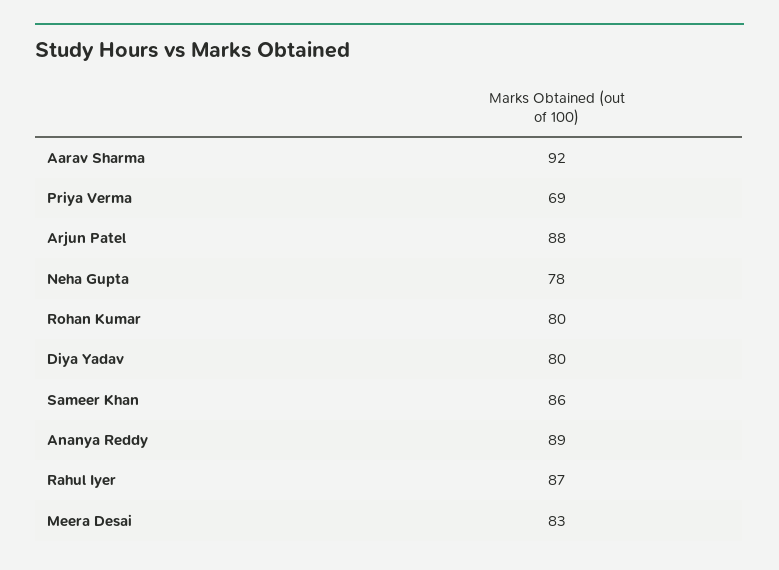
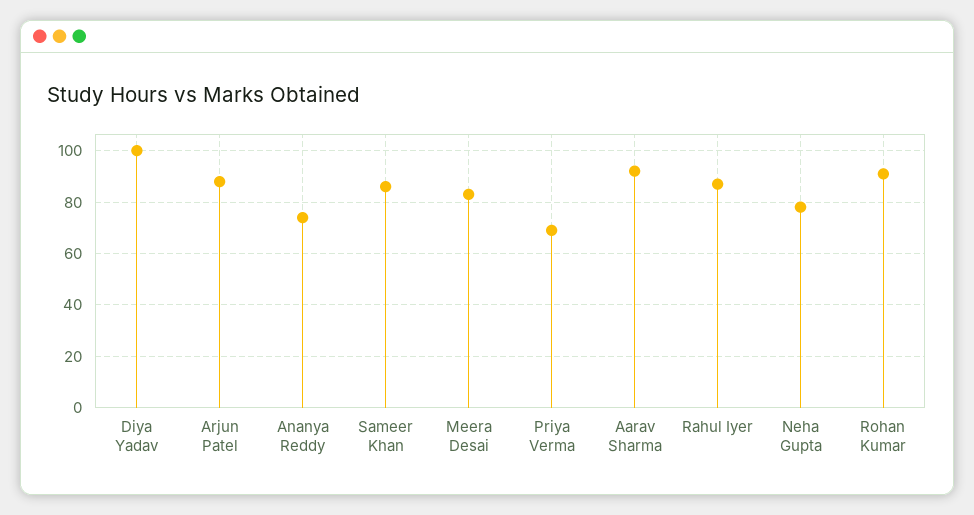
  {
    "Aarav Sharma": 92,
    "Priya Verma": 69,
    "Arjun Patel": 88,
    "Neha Gupta": 78,
-   "Rohan Kumar": 80,
+   "Rohan Kumar": 90,
-   "Diya Yadav": 80,
+   "Diya Yadav": 100,
    "Sameer Khan": 86,
-   "Ananya Reddy": 89,
+   "Ananya Reddy": 75,
    "Rahul Iyer": 87,
    "Meera Desai": 83
  }

